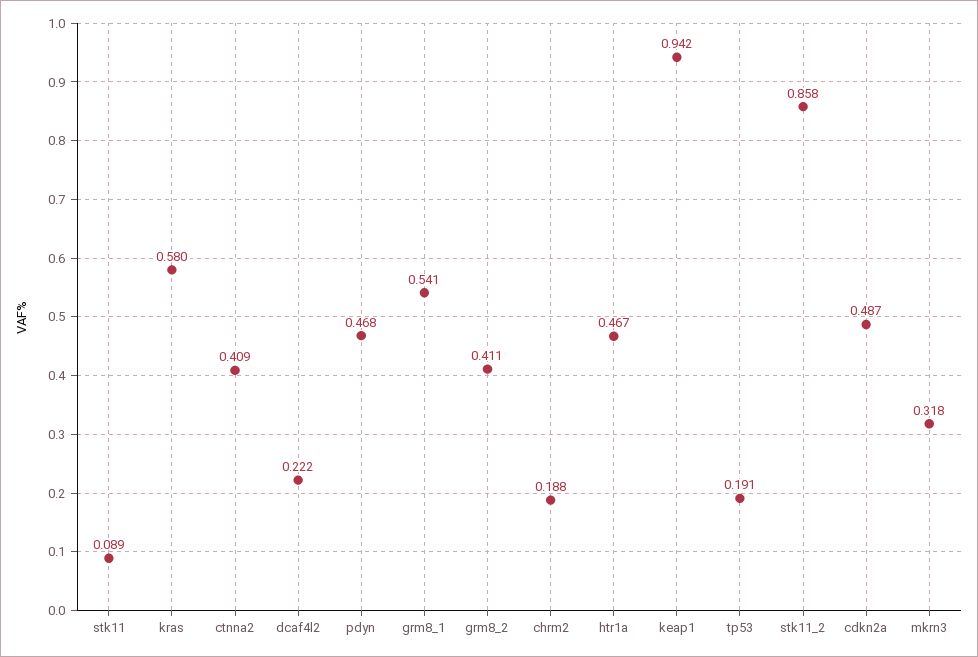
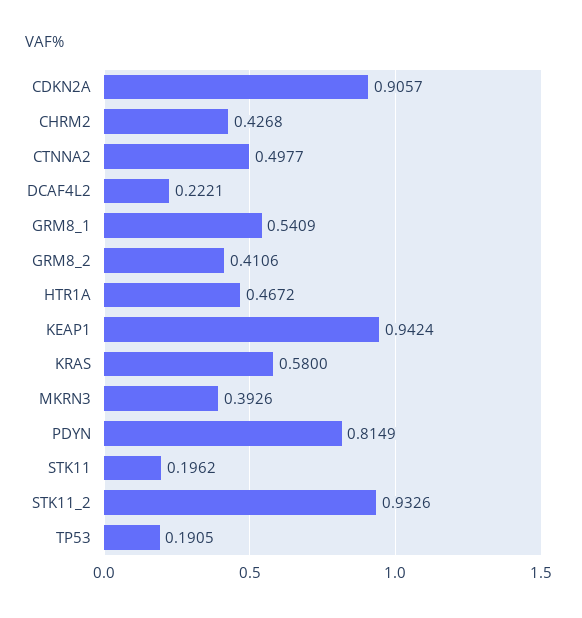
  {
-   "stk11": 0.089,
+   "stk11": 0.1962,
    "kras": 0.58,
-   "ctnna2": 0.409,
+   "ctnna2": 0.4977,
    "dcaf4l2": 0.2221,
-   "pdyn": 0.468,
+   "pdyn": 0.8149,
    "grm8_1": 0.5409,
    "grm8_2": 0.4106,
-   "chrm2": 0.188,
+   "chrm2": 0.4268,
    "htr1a": 0.4672,
    "keap1": 0.9424,
    "tp53": 0.1905,
-   "stk11_2": 0.858,
+   "stk11_2": 0.9326,
-   "cdkn2a": 0.487,
+   "cdkn2a": 0.9057,
-   "mkrn3": 0.318
+   "mkrn3": 0.3926
  }

